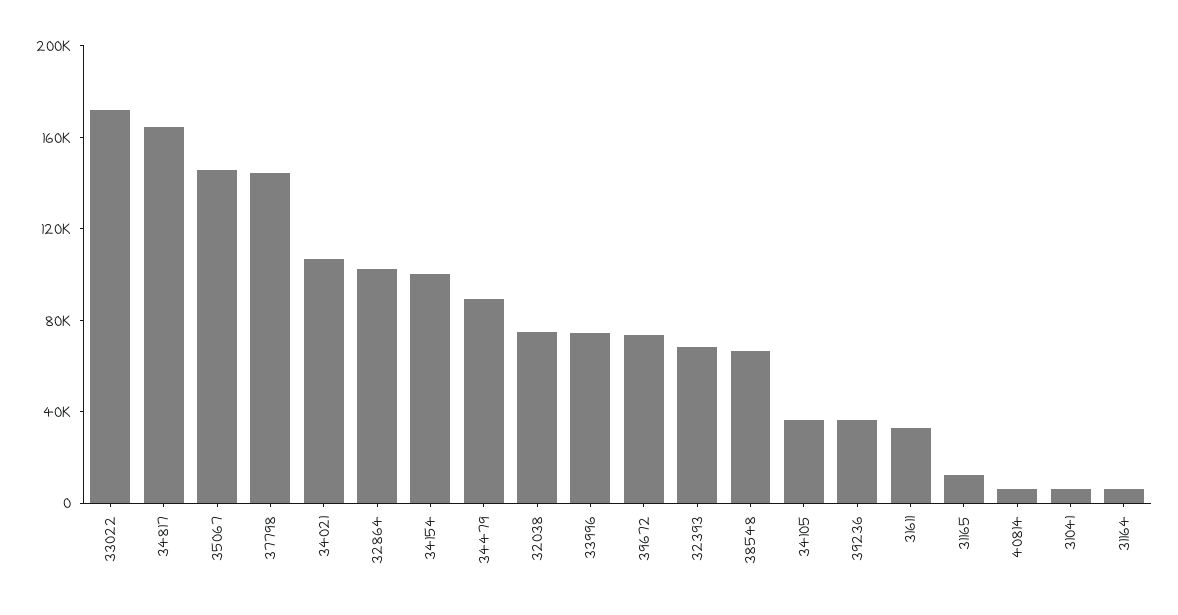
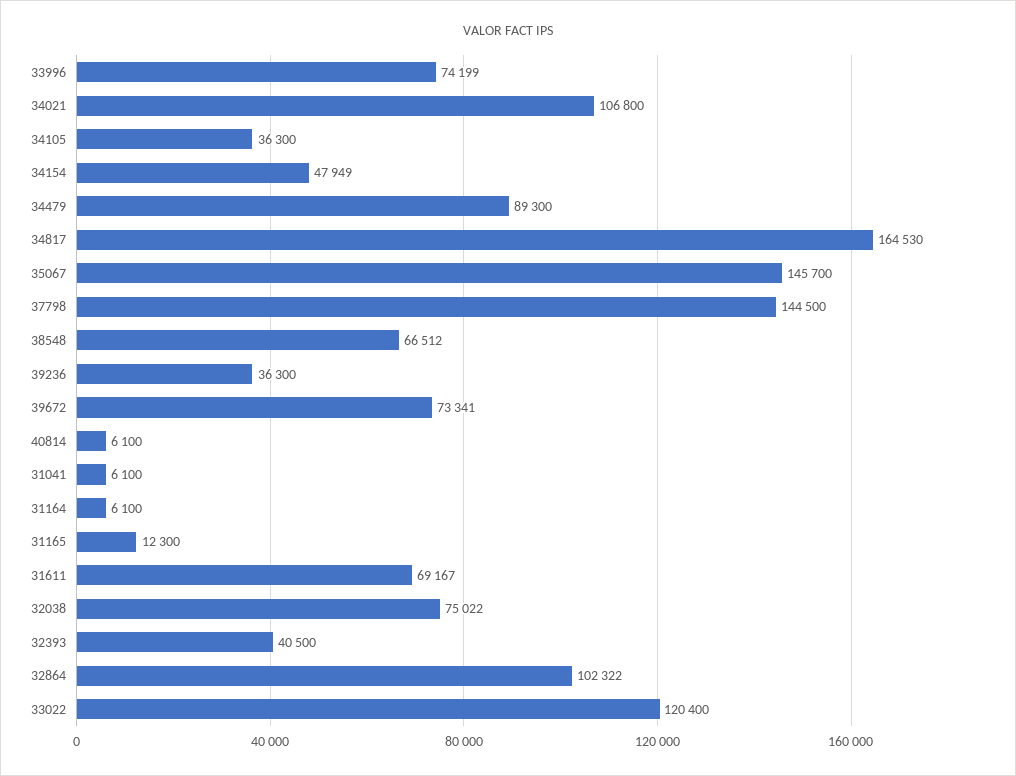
  {
-   "33022": 170000,
+   "33022": 120400,
    "34817": 164530,
    "35067": 145700,
    "37798": 144500,
    "34021": 106800,
    "32864": 102322,
-   "34154": 100000,
+   "34154": 47949,
    "34479": 89300,
    "32038": 75022,
    "33996": 74199,
    "39672": 73341,
-   "32393": 70000,
+   "32393": 40500,
    "38548": 66512,
    "34105": 36300,
    "39236": 36300,
-   "31611": 30000,
+   "31611": 69167,
    "31165": 12300,
    "40814": 6100,
    "31041": 6100,
    "31164": 6100
  }

